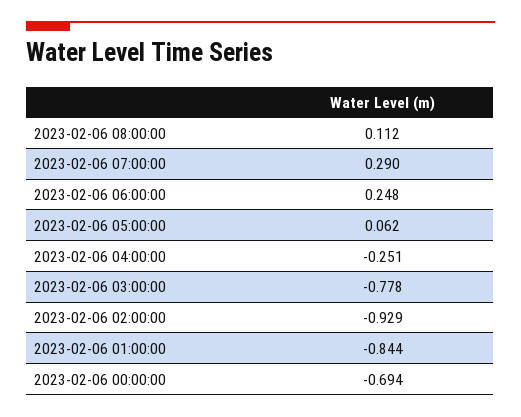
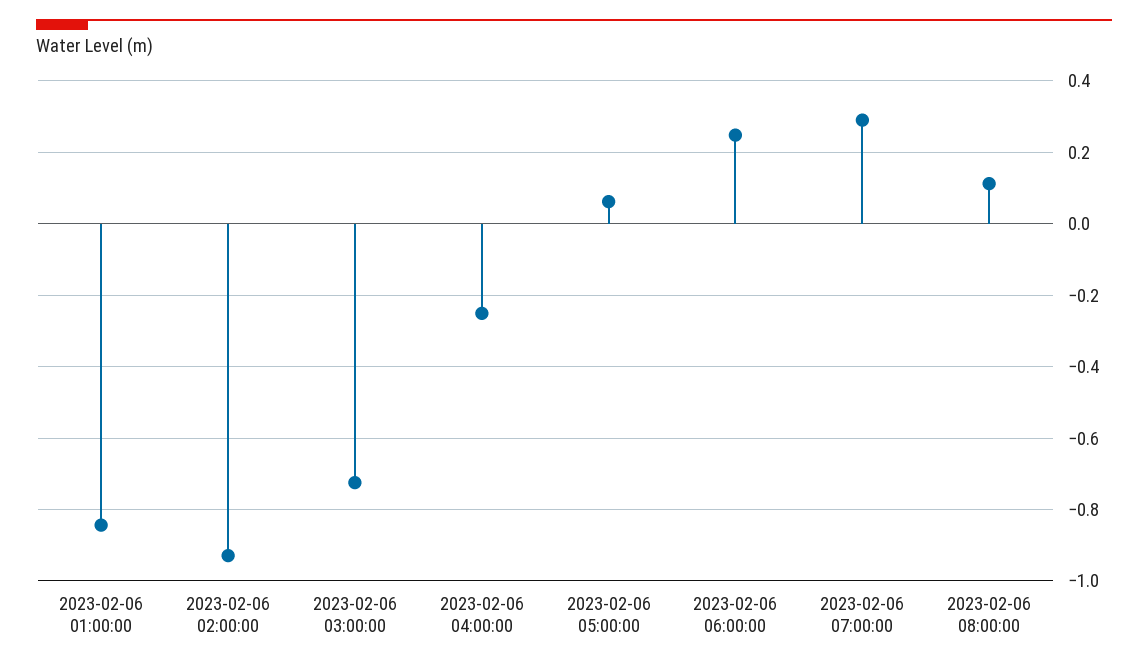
  {
    "2023-02-06 08:00:00": 0.112,
    "2023-02-06 07:00:00": 0.29,
    "2023-02-06 06:00:00": 0.248,
    "2023-02-06 05:00:00": 0.062,
    "2023-02-06 04:00:00": -0.251,
-   "2023-02-06 03:00:00": -0.778,
+   "2023-02-06 03:00:00": -0.72,
    "2023-02-06 02:00:00": -0.929,
-   "2023-02-06 01:00:00": -0.844,
+   "2023-02-06 01:00:00": -0.844
-   "2023-02-06 00:00:00": -0.694
  }

